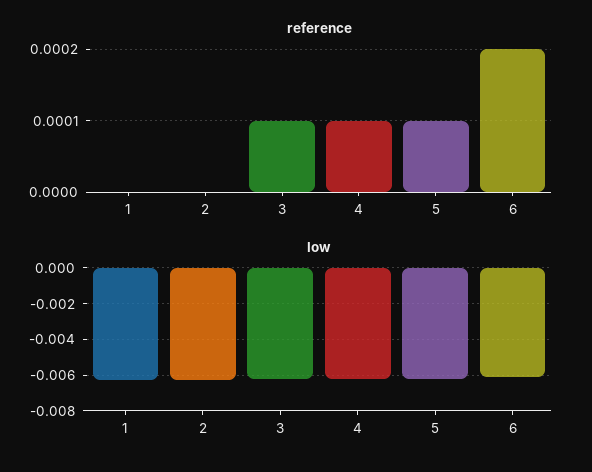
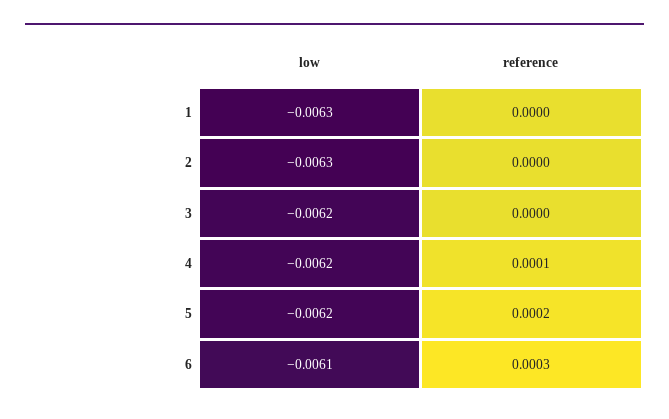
  {
    "reference": {
      "1": 0,
      "2": 0,
-     "3": 0.0001,
+     "3": 0,
      "4": 0.0001,
-     "5": 0.0001,
+     "5": 0.0002,
-     "6": 0.0002
+     "6": 0.0003
    },
    "low": {
      "1": -0.0063,
      "2": -0.0063,
      "3": -0.0062,
      "4": -0.0062,
      "5": -0.0062,
      "6": -0.0061
    }
  }

